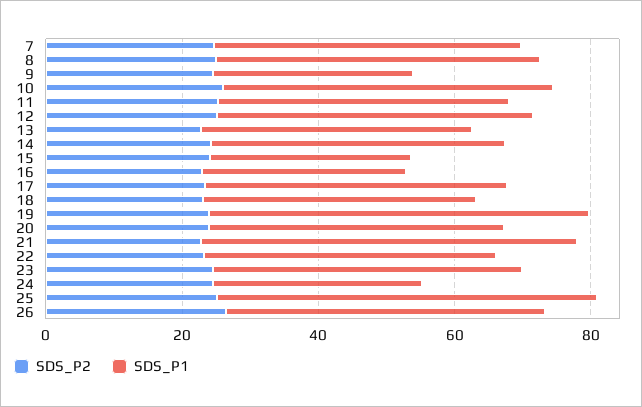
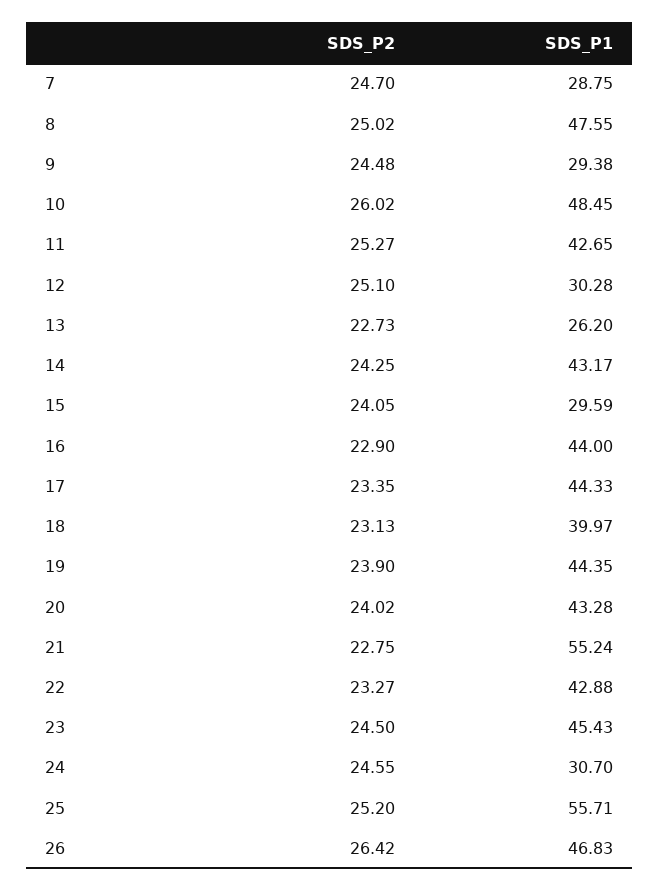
  {
    "SDS_P2": {
      "7": 24.7,
      "8": 25.02,
      "9": 24.48,
      "10": 26.02,
      "11": 25.27,
      "12": 25.1,
      "13": 22.73,
      "14": 24.25,
      "15": 24.05,
      "16": 22.9,
      "17": 23.35,
      "18": 23.13,
      "19": 23.9,
      "20": 24.02,
      "21": 22.75,
      "22": 23.27,
      "23": 24.5,
      "24": 24.55,
      "25": 25.2,
      "26": 26.42
    },
    "SDS_P1": {
-     "7": 45,
+     "7": 28.75,
      "8": 47.55,
      "9": 29.38,
      "10": 48.45,
      "11": 42.65,
-     "12": 45,
+     "12": 30.28,
-     "13": 40,
+     "13": 26.2,
      "14": 43.17,
      "15": 29.59,
-     "16": 30,
+     "16": 44,
      "17": 44.33,
      "18": 39.97,
-     "19": 55,
+     "19": 44.35,
      "20": 43.28,
      "21": 55.24,
      "22": 42.88,
      "23": 45.43,
      "24": 30.7,
      "25": 55.71,
      "26": 46.83
    }
  }

